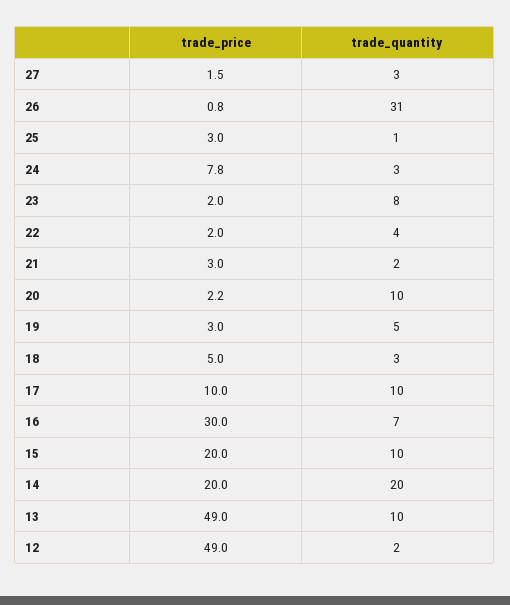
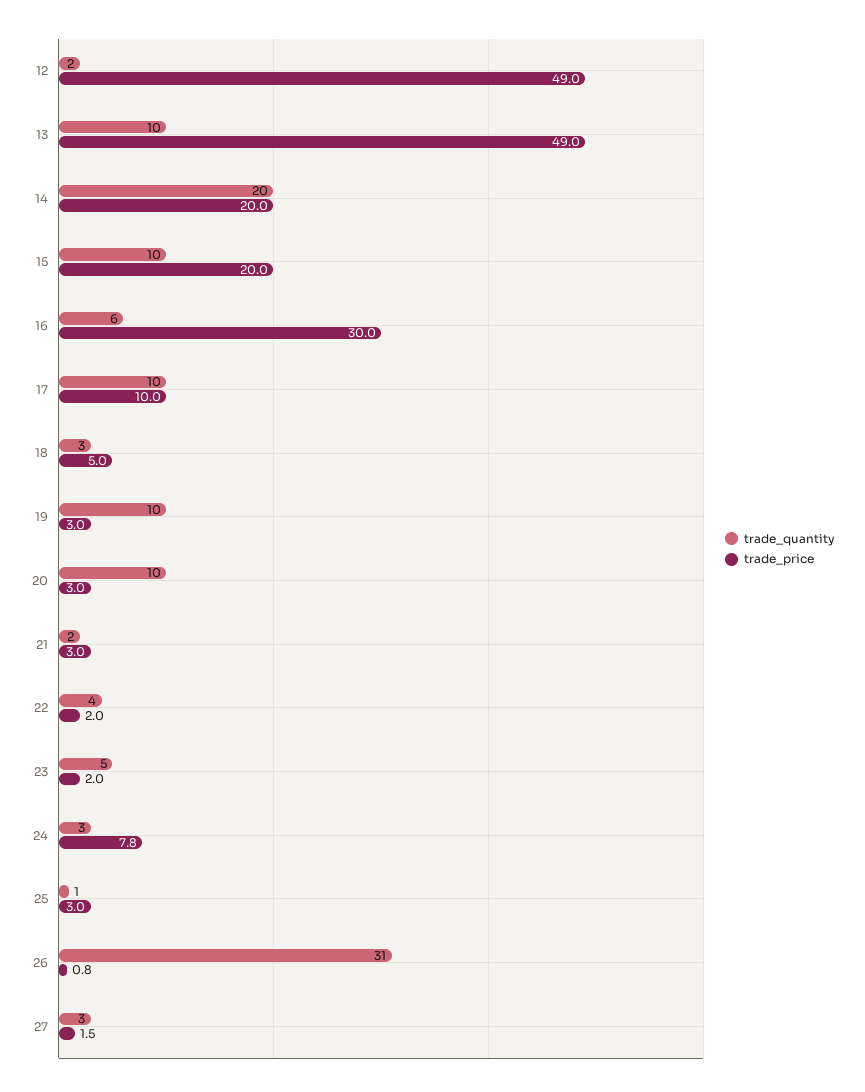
  {
    "trade_price": {
      "27": 1.5,
      "26": 0.8,
      "25": 3,
      "24": 7.8,
      "23": 2,
      "22": 2,
      "21": 3,
-     "20": 2.2,
+     "20": 3,
      "19": 3,
      "18": 5,
      "17": 10,
      "16": 30,
      "15": 20,
      "14": 20,
      "13": 49,
      "12": 49
    },
    "trade_quantity": {
      "27": 3,
      "26": 31,
      "25": 1,
      "24": 3,
-     "23": 8,
+     "23": 5,
      "22": 4,
      "21": 2,
      "20": 10,
-     "19": 5,
+     "19": 10,
      "18": 3,
      "17": 10,
-     "16": 7,
+     "16": 6,
      "15": 10,
      "14": 20,
      "13": 10,
      "12": 2
    }
  }

